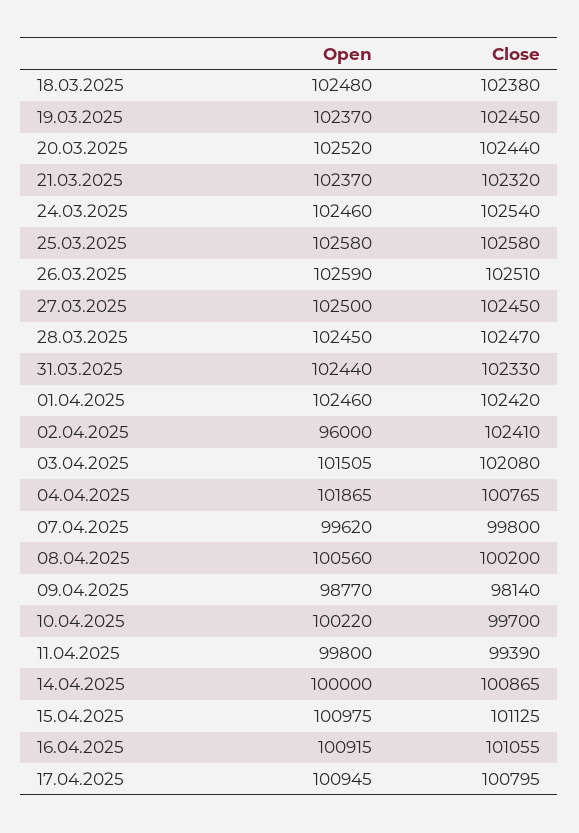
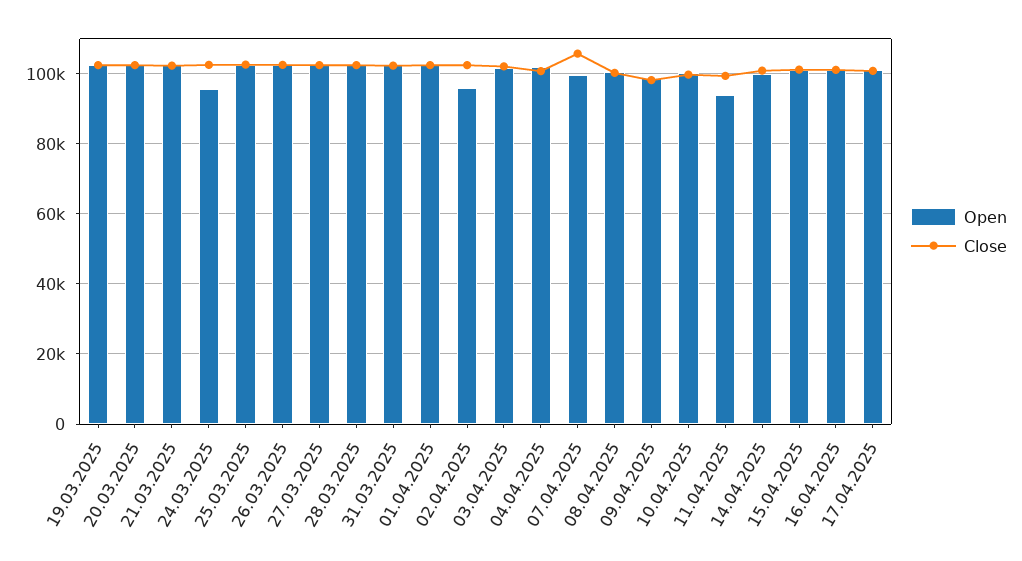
  {
    "Open": {
-     "18.03.2025": 102480,
      "19.03.2025": 102370,
      "20.03.2025": 102520,
      "21.03.2025": 102370,
-     "24.03.2025": 102460,
+     "24.03.2025": 96000,
      "25.03.2025": 102580,
      "26.03.2025": 102590,
      "27.03.2025": 102500,
      "28.03.2025": 102450,
      "31.03.2025": 102440,
      "01.04.2025": 102460,
      "02.04.2025": 96000,
      "03.04.2025": 101505,
      "04.04.2025": 101865,
      "07.04.2025": 99620,
      "08.04.2025": 100560,
      "09.04.2025": 98770,
      "10.04.2025": 100220,
-     "11.04.2025": 99800,
+     "11.04.2025": 94000,
      "14.04.2025": 100000,
      "15.04.2025": 100975,
      "16.04.2025": 100915,
      "17.04.2025": 100945
    },
    "Close": {
-     "18.03.2025": 102380,
      "19.03.2025": 102450,
      "20.03.2025": 102440,
      "21.03.2025": 102320,
      "24.03.2025": 102540,
      "25.03.2025": 102580,
      "26.03.2025": 102510,
      "27.03.2025": 102450,
      "28.03.2025": 102470,
      "31.03.2025": 102330,
      "01.04.2025": 102420,
      "02.04.2025": 102410,
      "03.04.2025": 102080,
      "04.04.2025": 100765,
-     "07.04.2025": 99800,
+     "07.04.2025": 106000,
      "08.04.2025": 100200,
      "09.04.2025": 98140,
      "10.04.2025": 99700,
      "11.04.2025": 99390,
      "14.04.2025": 100865,
      "15.04.2025": 101125,
      "16.04.2025": 101055,
      "17.04.2025": 100795
    }
  }

